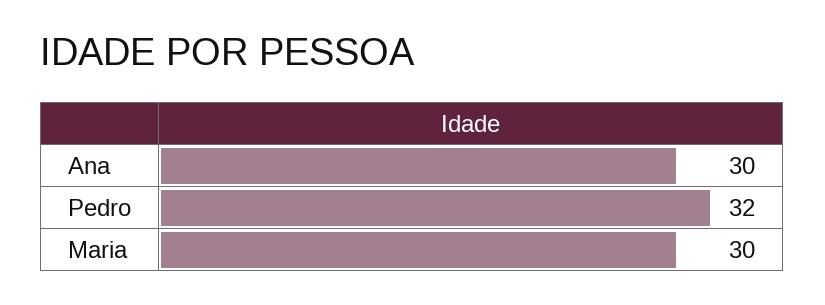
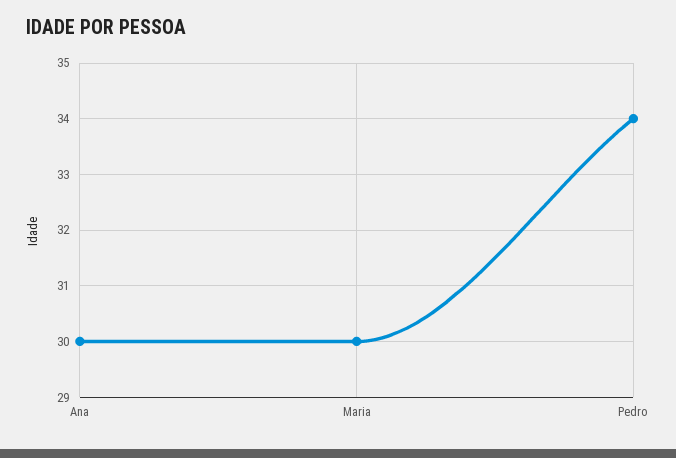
  {
    "Ana": 30,
-   "Pedro": 32,
+   "Pedro": 34,
    "Maria": 30
  }

